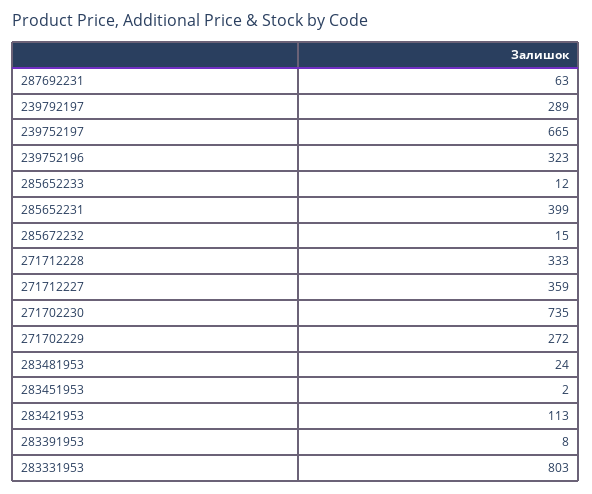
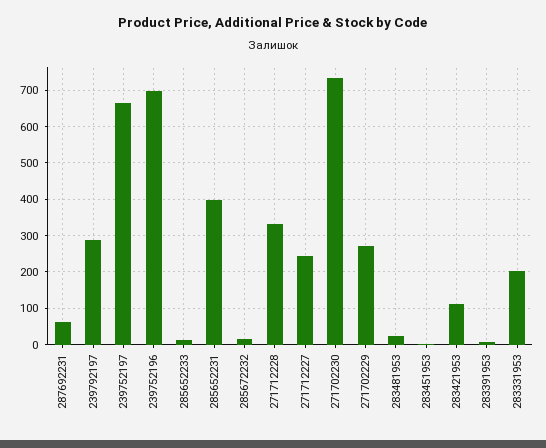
  {
    "287692231": 63,
    "239792197": 289,
    "239752197": 665,
-   "239752196": 323,
+   "239752196": 700,
    "285652233": 12,
    "285652231": 399,
    "285672232": 15,
    "271712228": 333,
-   "271712227": 359,
+   "271712227": 240,
    "271702230": 735,
    "271702229": 272,
    "283481953": 24,
    "283451953": 2,
    "283421953": 113,
    "283391953": 8,
-   "283331953": 803
+   "283331953": 200
  }

